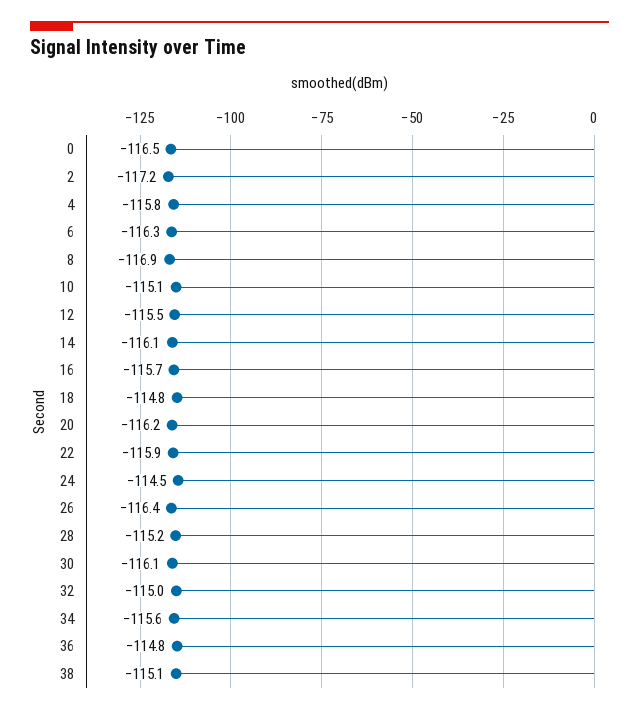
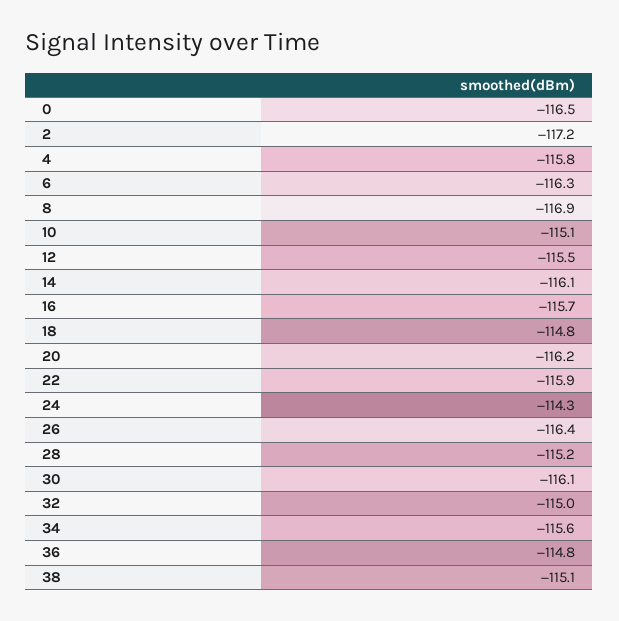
  {
    "0": -116.5,
    "2": -117.2,
    "4": -115.8,
    "6": -116.3,
    "8": -116.9,
    "10": -115.1,
    "12": -115.5,
    "14": -116.1,
    "16": -115.7,
    "18": -114.8,
    "20": -116.2,
    "22": -115.9,
-   "24": -114.5,
+   "24": -114.3,
    "26": -116.4,
    "28": -115.2,
    "30": -116.1,
    "32": -115,
    "34": -115.6,
    "36": -114.8,
    "38": -115.1
  }

